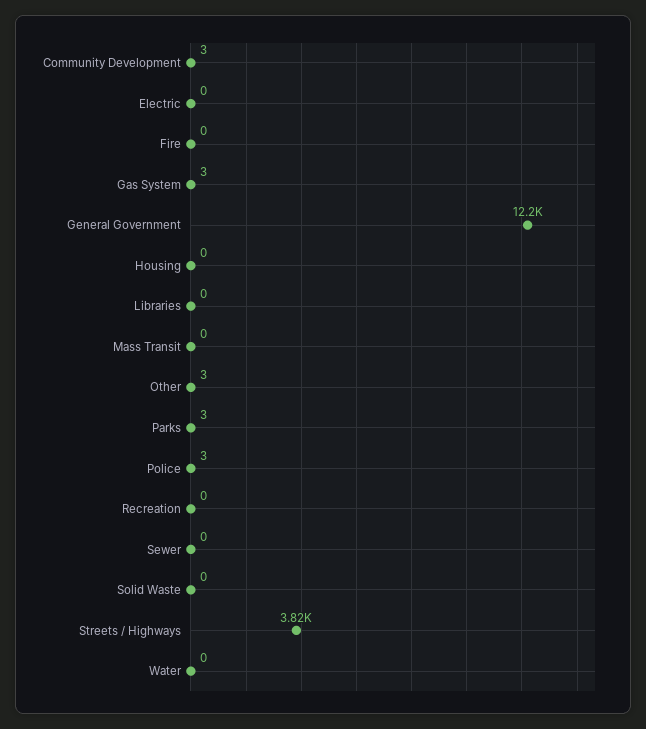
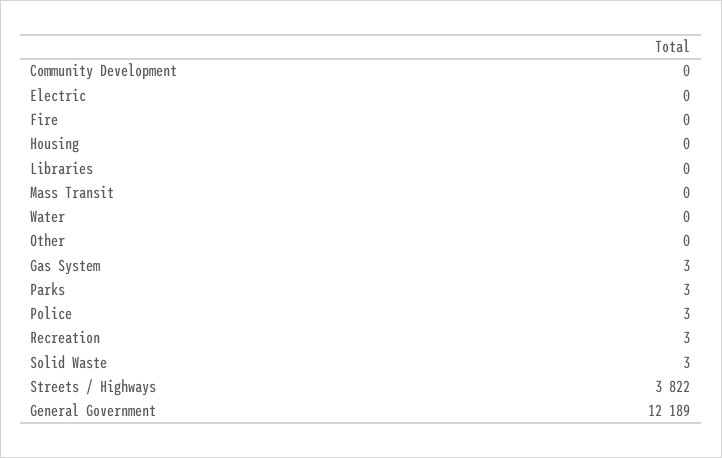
  {
-   "Community Development": 3,
+   "Community Development": 0,
    "Electric": 0,
    "Fire": 0,
    "Gas System": 3,
    "General Government": 12189,
    "Housing": 0,
    "Libraries": 0,
    "Mass Transit": 0,
-   "Other": 3,
+   "Other": 0,
    "Parks": 3,
    "Police": 3,
-   "Recreation": 0,
+   "Recreation": 3,
-   "Sewer": 0,
-   "Solid Waste": 0,
+   "Solid Waste": 3,
    "Streets / Highways": 3822,
    "Water": 0
  }

